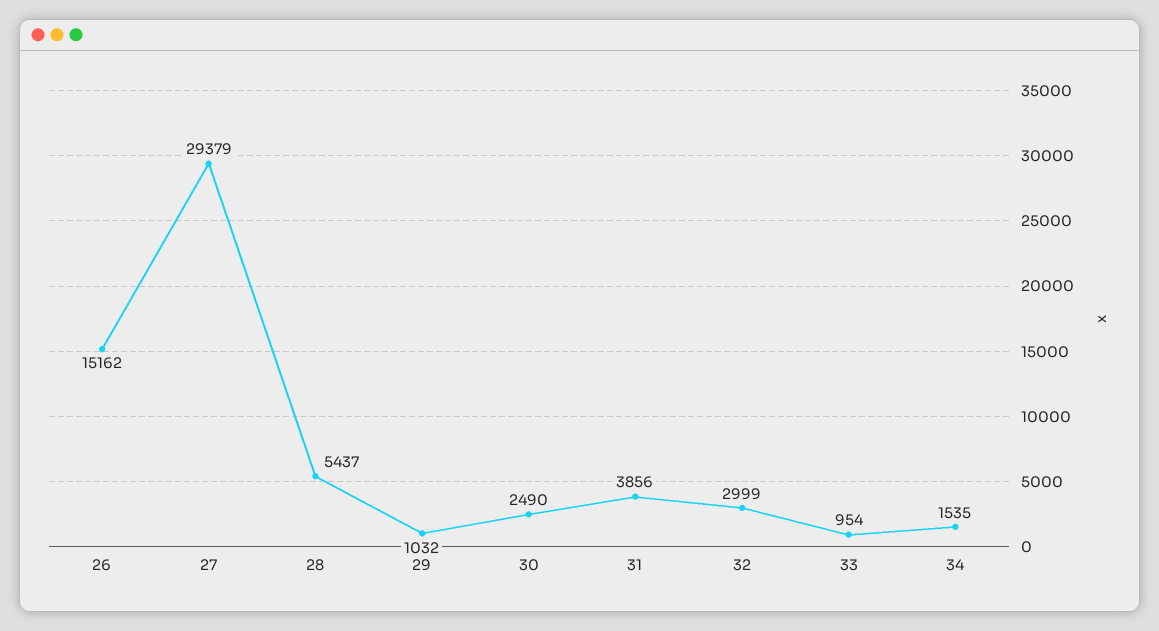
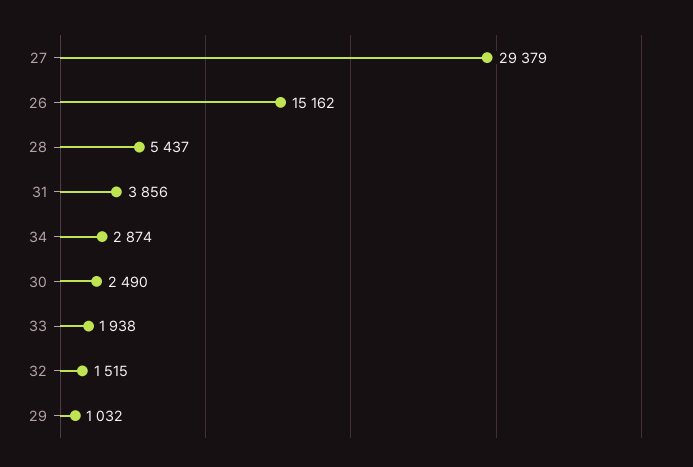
  {
    "26": 15162,
    "27": 29379,
    "28": 5437,
    "29": 1032,
    "30": 2490,
    "31": 3856,
-   "32": 2999,
+   "32": 1515,
-   "33": 954,
+   "33": 1938,
-   "34": 1535
+   "34": 2874
  }

